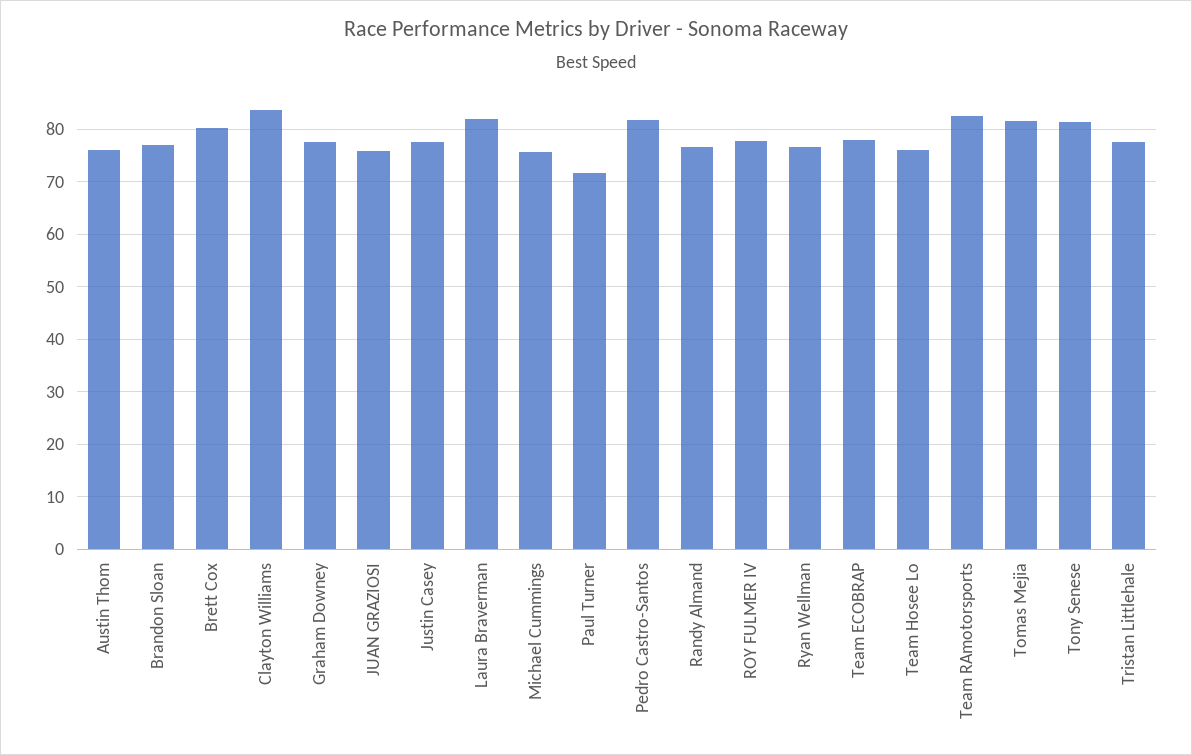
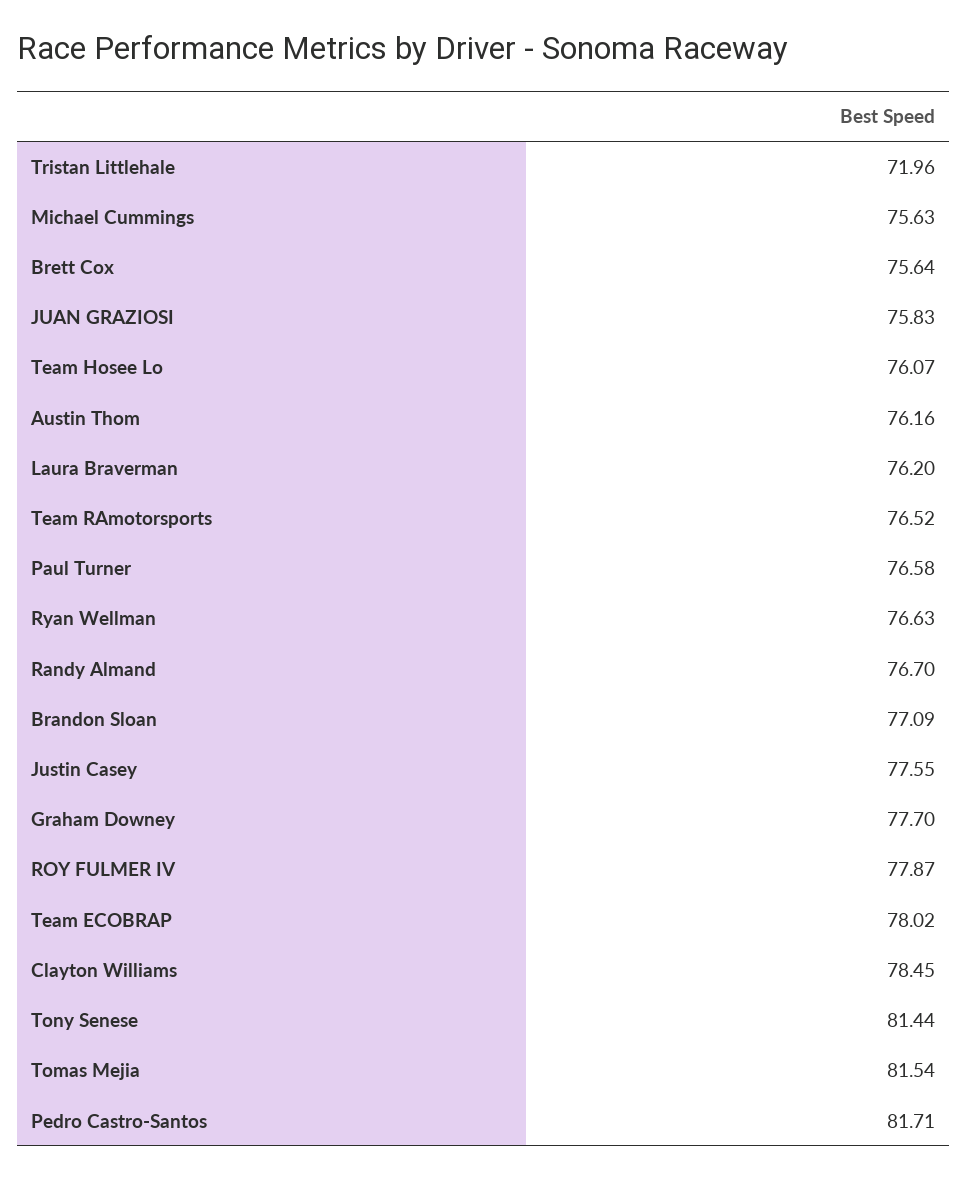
  {
    "Austin Thom": 76.16,
    "Brandon Sloan": 77.09,
-   "Brett Cox": 80,
+   "Brett Cox": 75.64,
-   "Clayton Williams": 84,
+   "Clayton Williams": 78.45,
    "Graham Downey": 77.7,
    "JUAN GRAZIOSI": 75.83,
    "Justin Casey": 77.55,
-   "Laura Braverman": 82,
+   "Laura Braverman": 76.2,
    "Michael Cummings": 75.63,
-   "Paul Turner": 72,
+   "Paul Turner": 76.58,
    "Pedro Castro-Santos": 81.71,
    "Randy Almand": 76.7,
    "ROY FULMER IV": 77.87,
    "Ryan Wellman": 76.63,
    "Team ECOBRAP": 78.02,
    "Team Hosee Lo": 76.07,
-   "Team RAmotorsports": 82,
+   "Team RAmotorsports": 76.52,
    "Tomas Mejia": 81.54,
    "Tony Senese": 81.44,
-   "Tristan Littlehale": 78
+   "Tristan Littlehale": 71.96
  }

